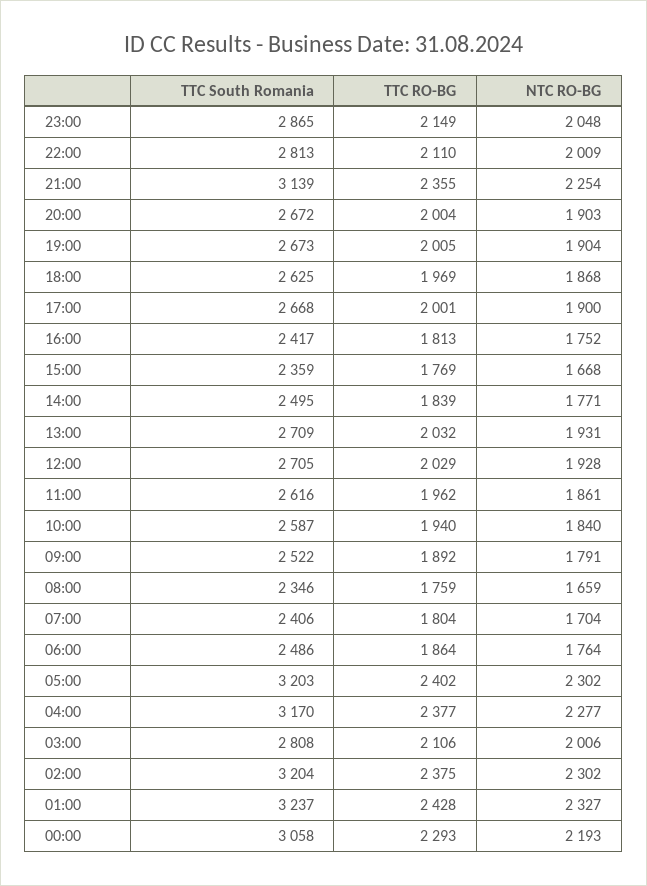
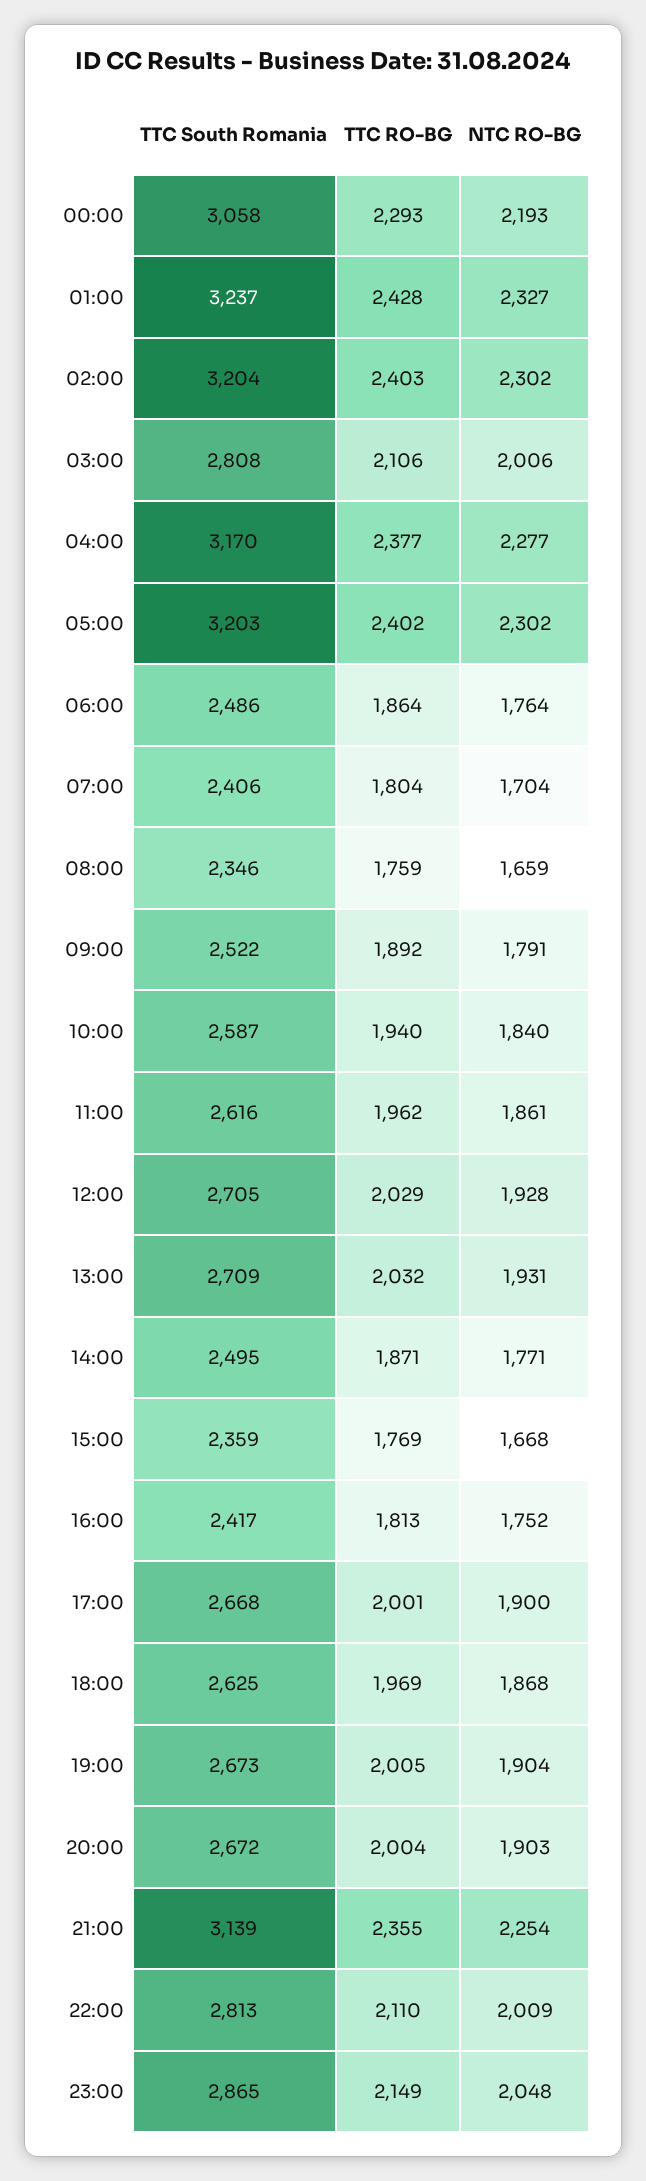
  {
    "TTC South Romania": {
      "23:00": 2865,
      "22:00": 2813,
      "21:00": 3139,
      "20:00": 2672,
      "19:00": 2673,
      "18:00": 2625,
      "17:00": 2668,
      "16:00": 2417,
      "15:00": 2359,
      "14:00": 2495,
      "13:00": 2709,
      "12:00": 2705,
      "11:00": 2616,
      "10:00": 2587,
      "09:00": 2522,
      "08:00": 2346,
      "07:00": 2406,
      "06:00": 2486,
      "05:00": 3203,
      "04:00": 3170,
      "03:00": 2808,
      "02:00": 3204,
      "01:00": 3237,
      "00:00": 3058
    },
    "TTC RO-BG": {
      "23:00": 2149,
      "22:00": 2110,
      "21:00": 2355,
      "20:00": 2004,
      "19:00": 2005,
      "18:00": 1969,
      "17:00": 2001,
      "16:00": 1813,
      "15:00": 1769,
-     "14:00": 1839,
+     "14:00": 1871,
      "13:00": 2032,
      "12:00": 2029,
      "11:00": 1962,
      "10:00": 1940,
      "09:00": 1892,
      "08:00": 1759,
      "07:00": 1804,
      "06:00": 1864,
      "05:00": 2402,
      "04:00": 2377,
      "03:00": 2106,
-     "02:00": 2375,
+     "02:00": 2403,
      "01:00": 2428,
      "00:00": 2293
    },
    "NTC RO-BG": {
      "23:00": 2048,
      "22:00": 2009,
      "21:00": 2254,
      "20:00": 1903,
      "19:00": 1904,
      "18:00": 1868,
      "17:00": 1900,
      "16:00": 1752,
      "15:00": 1668,
      "14:00": 1771,
      "13:00": 1931,
      "12:00": 1928,
      "11:00": 1861,
      "10:00": 1840,
      "09:00": 1791,
      "08:00": 1659,
      "07:00": 1704,
      "06:00": 1764,
      "05:00": 2302,
      "04:00": 2277,
      "03:00": 2006,
      "02:00": 2302,
      "01:00": 2327,
      "00:00": 2193
    }
  }

